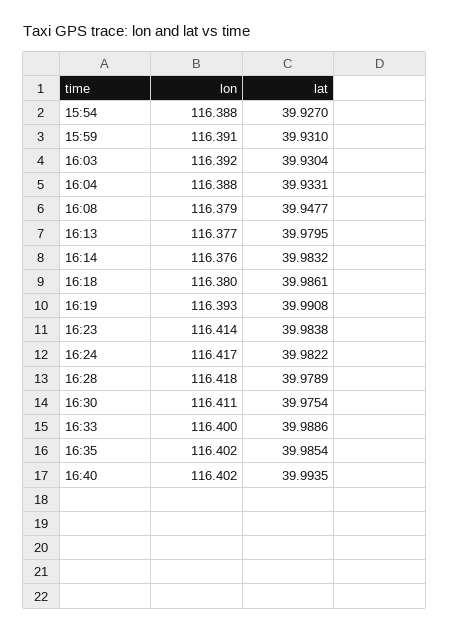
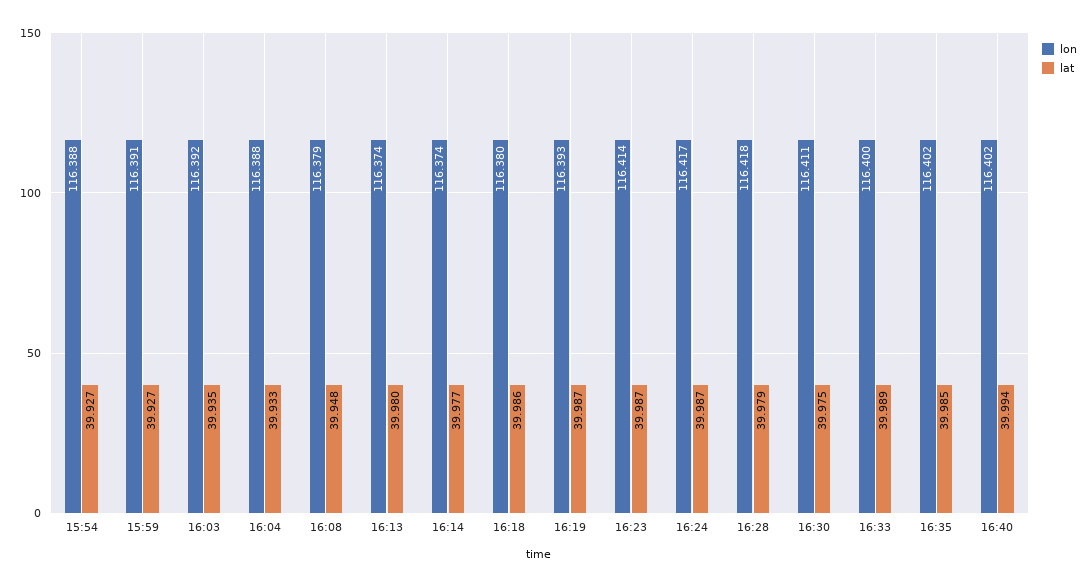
  {
    "lon": {
      "15:54": 116.388,
      "15:59": 116.391,
      "16:03": 116.392,
      "16:04": 116.388,
      "16:08": 116.379,
-     "16:13": 116.377,
+     "16:13": 116.374,
-     "16:14": 116.376,
+     "16:14": 116.374,
      "16:18": 116.38,
      "16:19": 116.393,
      "16:23": 116.414,
      "16:24": 116.417,
      "16:28": 116.418,
      "16:30": 116.411,
      "16:33": 116.4,
      "16:35": 116.402,
      "16:40": 116.402
    },
    "lat": {
      "15:54": 39.927,
-     "15:59": 39.931,
+     "15:59": 39.927,
-     "16:03": 39.9304,
+     "16:03": 39.935,
      "16:04": 39.9331,
      "16:08": 39.9477,
      "16:13": 39.9795,
-     "16:14": 39.9832,
+     "16:14": 39.977,
      "16:18": 39.9861,
-     "16:19": 39.9908,
+     "16:19": 39.987,
-     "16:23": 39.9838,
+     "16:23": 39.987,
-     "16:24": 39.9822,
+     "16:24": 39.987,
      "16:28": 39.9789,
      "16:30": 39.9754,
      "16:33": 39.9886,
      "16:35": 39.9854,
      "16:40": 39.9935
    }
  }

